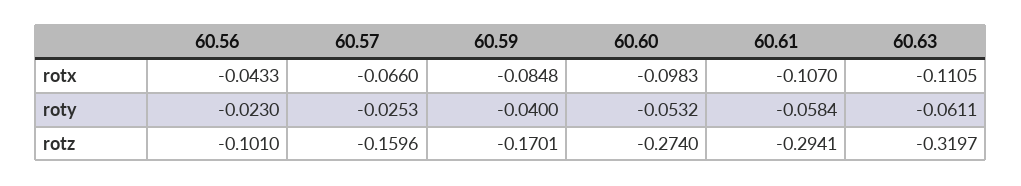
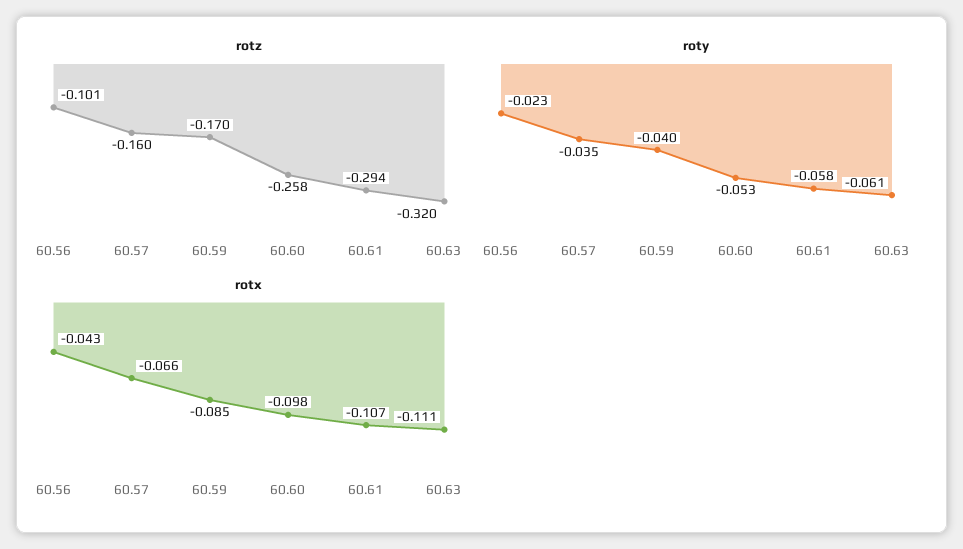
  {
    "rotx": {
      "60.56": -0.0433,
      "60.57": -0.066,
      "60.59": -0.0848,
      "60.60": -0.0983,
      "60.61": -0.107,
      "60.63": -0.1105
    },
    "roty": {
      "60.56": -0.023,
-     "60.57": -0.0253,
+     "60.57": -0.035,
      "60.59": -0.04,
      "60.60": -0.0532,
      "60.61": -0.0584,
      "60.63": -0.0611
    },
    "rotz": {
      "60.56": -0.101,
      "60.57": -0.1596,
      "60.59": -0.1701,
-     "60.60": -0.274,
+     "60.60": -0.258,
      "60.61": -0.2941,
      "60.63": -0.3197
    }
  }

